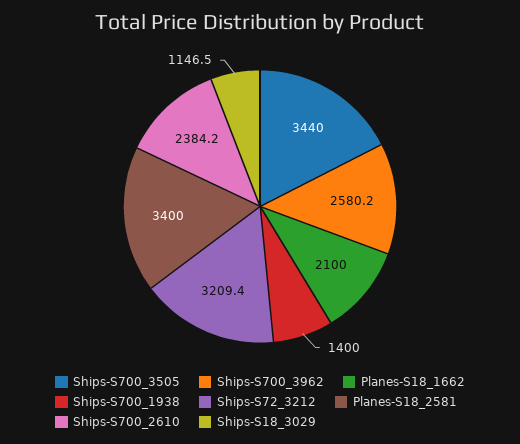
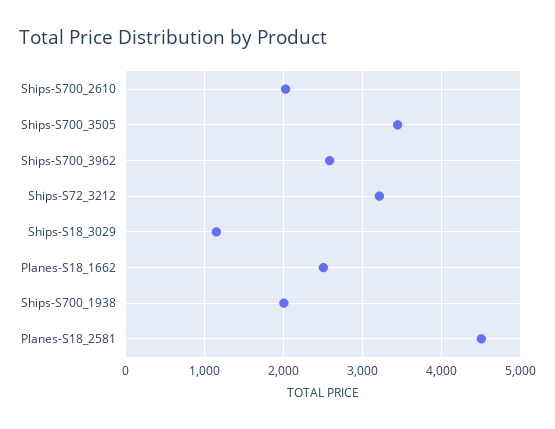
  {
    "Ships-S700_3505": 3440,
    "Ships-S700_3962": 2580.2,
-   "Planes-S18_1662": 2100,
+   "Planes-S18_1662": 2500,
-   "Ships-S700_1938": 1400,
+   "Ships-S700_1938": 2000,
    "Ships-S72_3212": 3209.4,
-   "Planes-S18_2581": 3400,
+   "Planes-S18_2581": 4500,
-   "Ships-S700_2610": 2384.2,
+   "Ships-S700_2610": 2000,
    "Ships-S18_3029": 1146.5
  }

